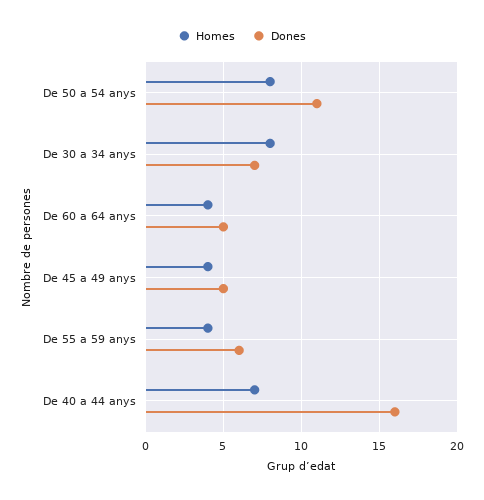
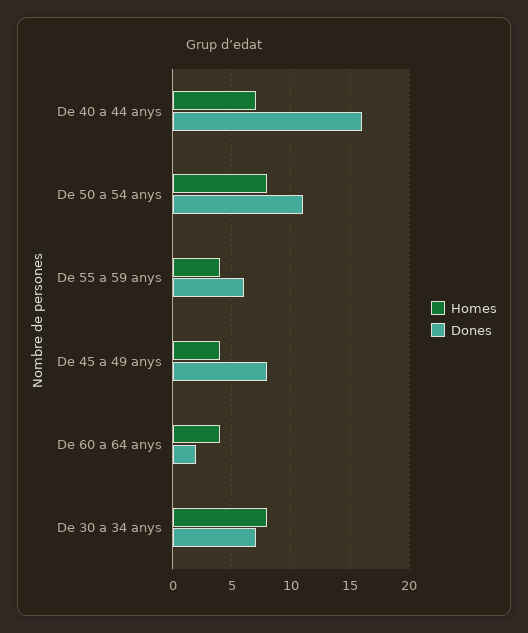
  {
    "Homes": {
      "De 50 a 54 anys": 8,
      "De 30 a 34 anys": 8,
      "De 60 a 64 anys": 4,
      "De 45 a 49 anys": 4,
      "De 55 a 59 anys": 4,
      "De 40 a 44 anys": 7
    },
    "Dones": {
      "De 50 a 54 anys": 11,
      "De 30 a 34 anys": 7,
-     "De 60 a 64 anys": 5,
+     "De 60 a 64 anys": 2,
-     "De 45 a 49 anys": 5,
+     "De 45 a 49 anys": 8,
      "De 55 a 59 anys": 6,
      "De 40 a 44 anys": 16
    }
  }

